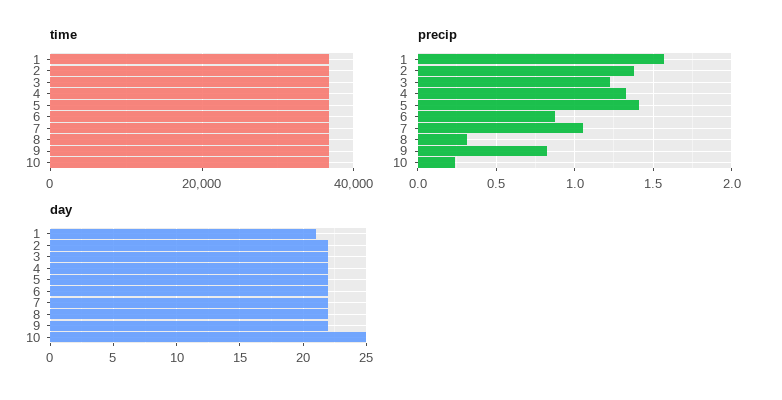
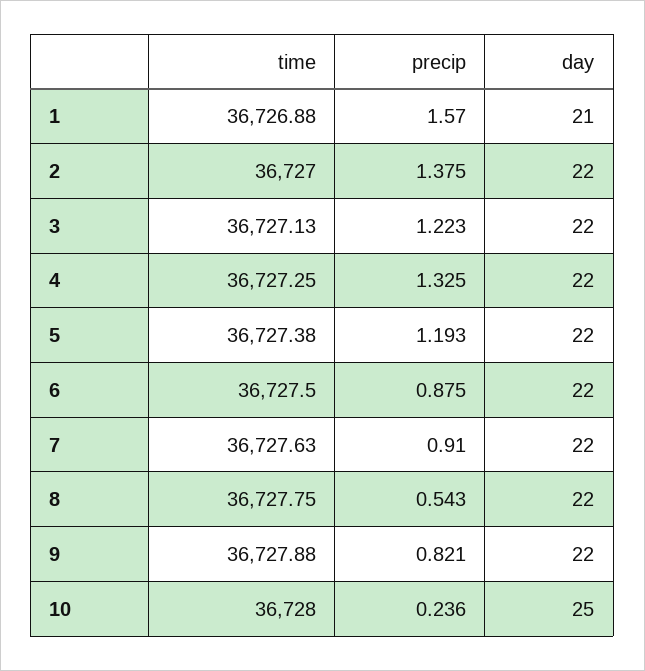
  {
    "time": {
      "1": 36726.88,
      "2": 36727,
      "3": 36727.13,
      "4": 36727.25,
      "5": 36727.38,
      "6": 36727.5,
      "7": 36727.63,
      "8": 36727.75,
      "9": 36727.88,
      "10": 36728
    },
    "precip": {
      "1": 1.57,
      "2": 1.375,
      "3": 1.223,
      "4": 1.325,
-     "5": 1.4,
+     "5": 1.193,
      "6": 0.875,
-     "7": 1.05,
+     "7": 0.91,
-     "8": 0.3,
+     "8": 0.543,
      "9": 0.821,
      "10": 0.236
    },
    "day": {
      "1": 21,
      "2": 22,
      "3": 22,
      "4": 22,
      "5": 22,
      "6": 22,
      "7": 22,
      "8": 22,
      "9": 22,
      "10": 25
    }
  }

